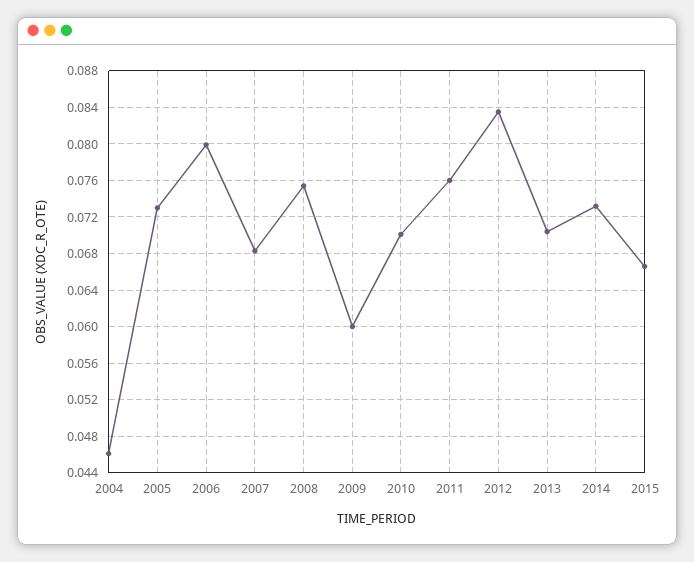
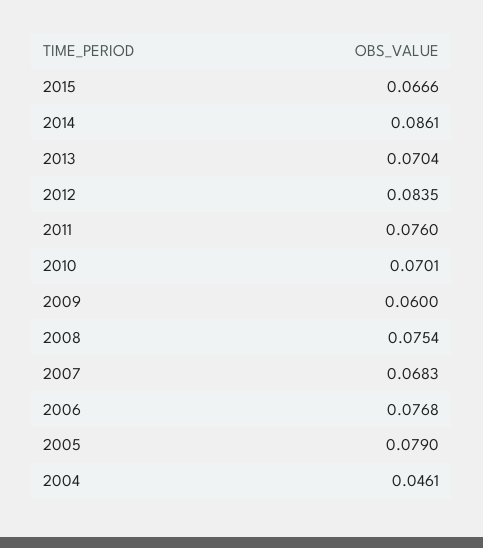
  {
    "2004": 0.0461,
-   "2005": 0.073,
+   "2005": 0.079,
-   "2006": 0.08,
+   "2006": 0.0768,
    "2007": 0.0683,
    "2008": 0.0754,
    "2009": 0.06,
    "2010": 0.0701,
    "2011": 0.076,
    "2012": 0.0835,
    "2013": 0.0704,
-   "2014": 0.073,
+   "2014": 0.0861,
    "2015": 0.0666
  }

